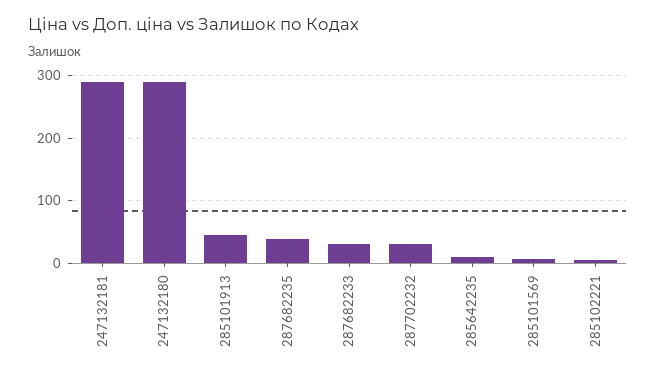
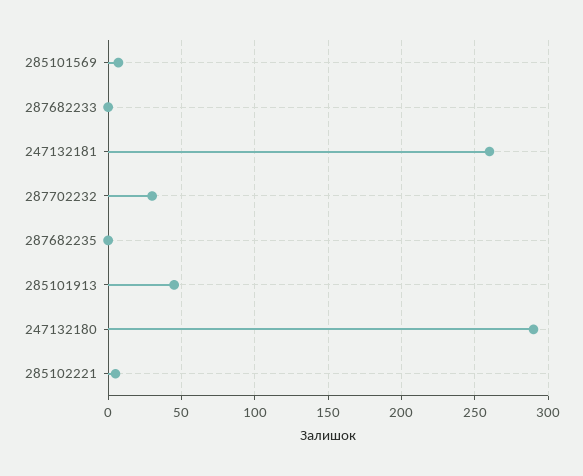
  {
-   "247132181": 290,
+   "247132181": 260,
    "247132180": 290,
    "285101913": 45,
-   "287682235": 40,
+   "287682235": 0,
-   "287682233": 30,
+   "287682233": 0,
    "287702232": 30,
-   "285642235": 10,
    "285101569": 5,
    "285102221": 5
  }

